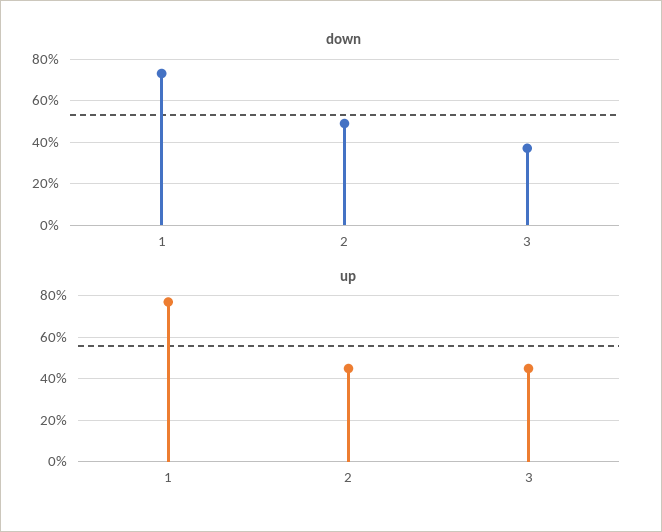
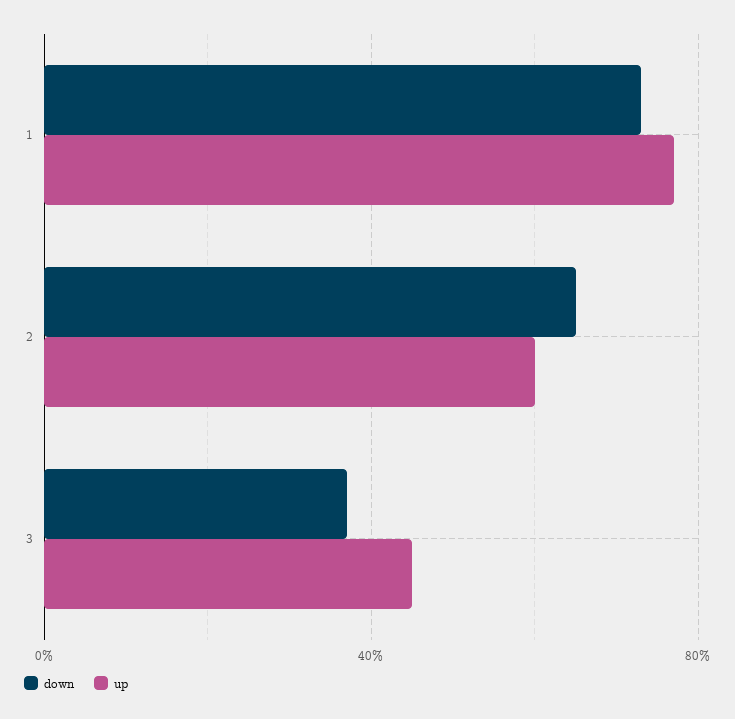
  {
    "down": {
      "1": 75,
-     "2": 50,
+     "2": 65,
      "3": 35
    },
    "up": {
      "1": 75,
-     "2": 45,
+     "2": 60,
      "3": 45
    }
  }

